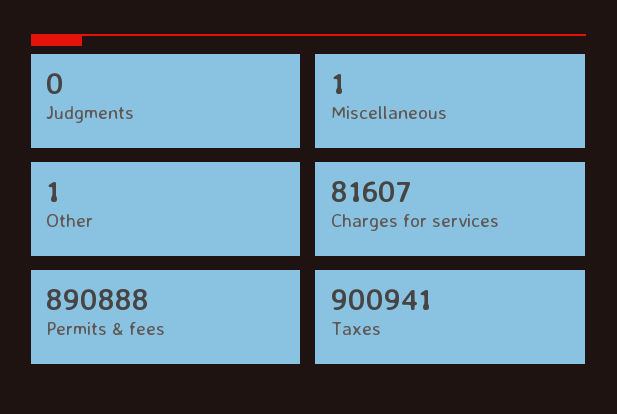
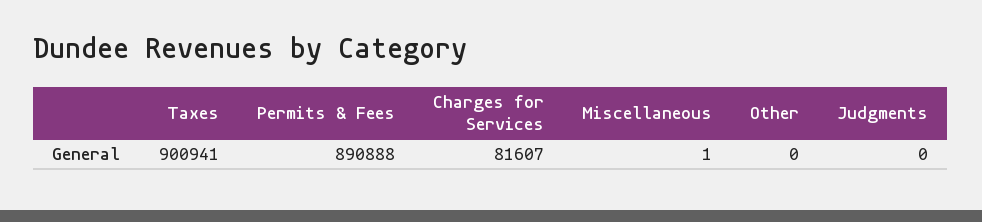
  {
    "Judgments": 0,
    "Miscellaneous": 1,
-   "Other": 1,
+   "Other": 0,
    "Charges for services": 81607,
    "Permits & fees": 890888,
    "Taxes": 900941
  }

